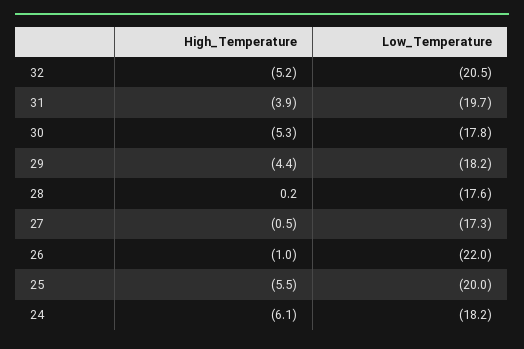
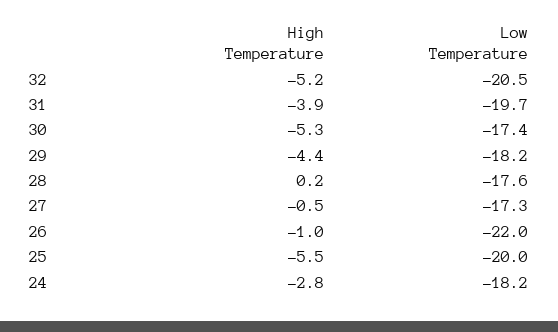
  {
    "High_Temperature": {
      "32": -5.2,
      "31": -3.9,
      "30": -5.3,
      "29": -4.4,
      "28": 0.2,
      "27": -0.5,
      "26": -1,
      "25": -5.5,
-     "24": -6.1
+     "24": -2.8
    },
    "Low_Temperature": {
      "32": -20.5,
      "31": -19.7,
-     "30": -17.8,
+     "30": -17.4,
      "29": -18.2,
      "28": -17.6,
      "27": -17.3,
      "26": -22,
      "25": -20,
      "24": -18.2
    }
  }

